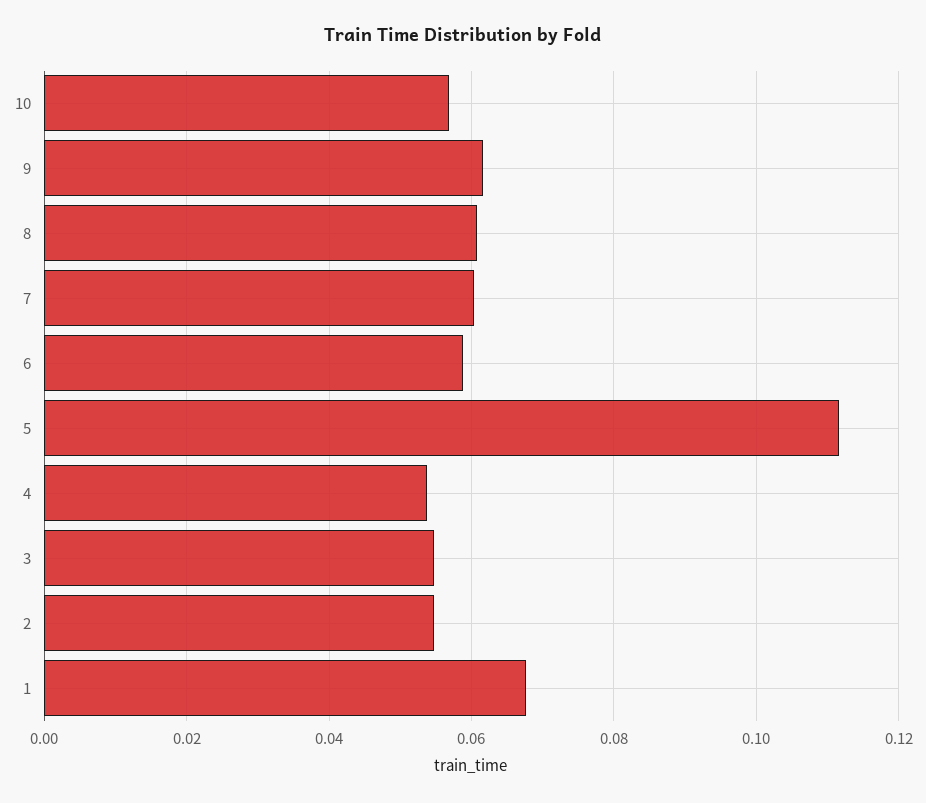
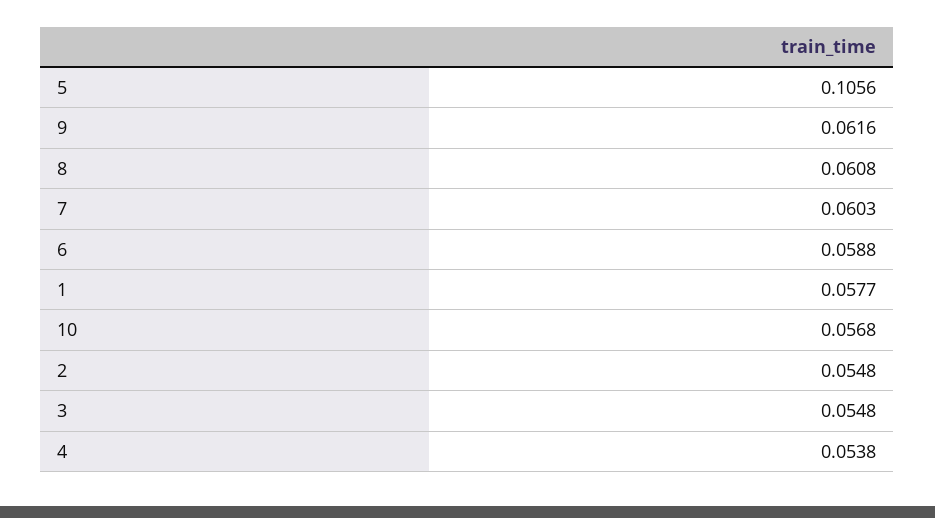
  {
    "10": 0.0568,
    "9": 0.0616,
    "8": 0.0608,
    "7": 0.0603,
    "6": 0.0588,
-   "5": 0.112,
+   "5": 0.1056,
    "4": 0.0538,
    "3": 0.0548,
    "2": 0.0548,
-   "1": 0.068
+   "1": 0.0577
  }

